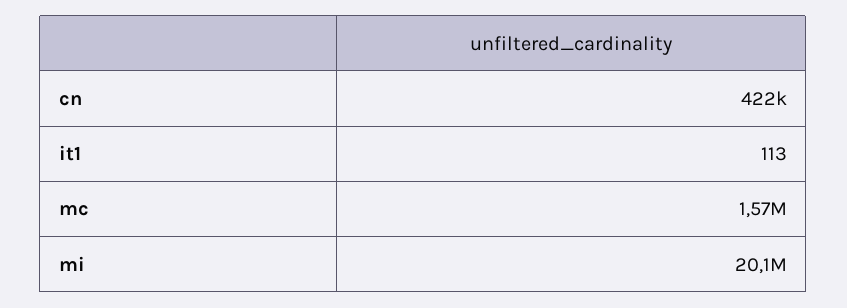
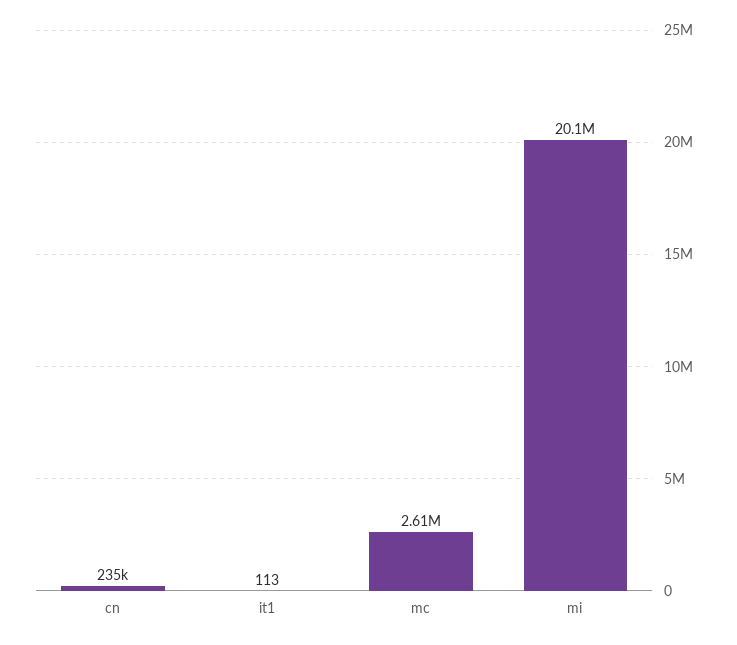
  {
-   "cn": 422000,
+   "cn": 235000,
    "it1": 113,
-   "mc": 1570000,
+   "mc": 2610000,
    "mi": 20100000
  }

